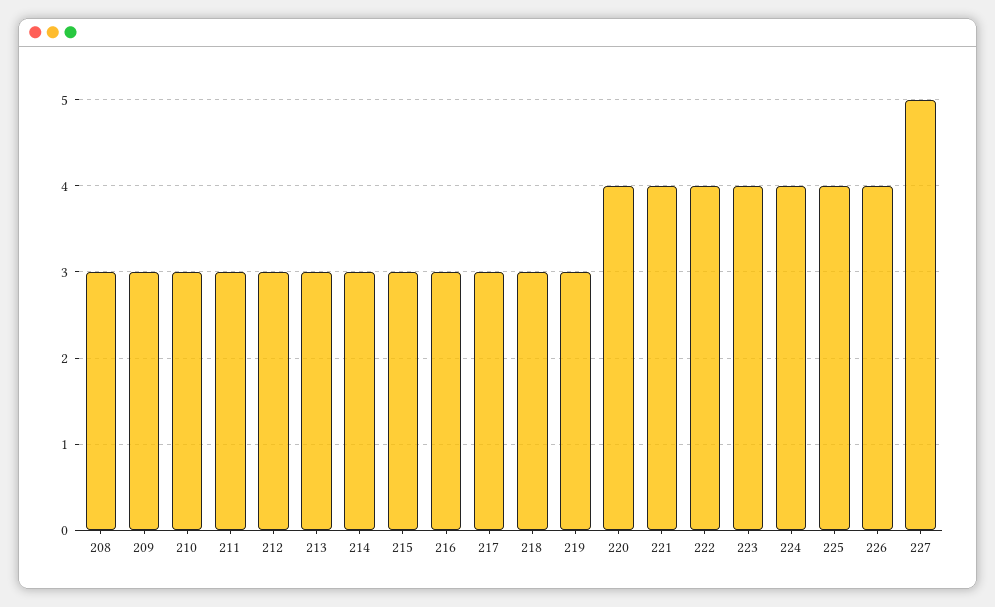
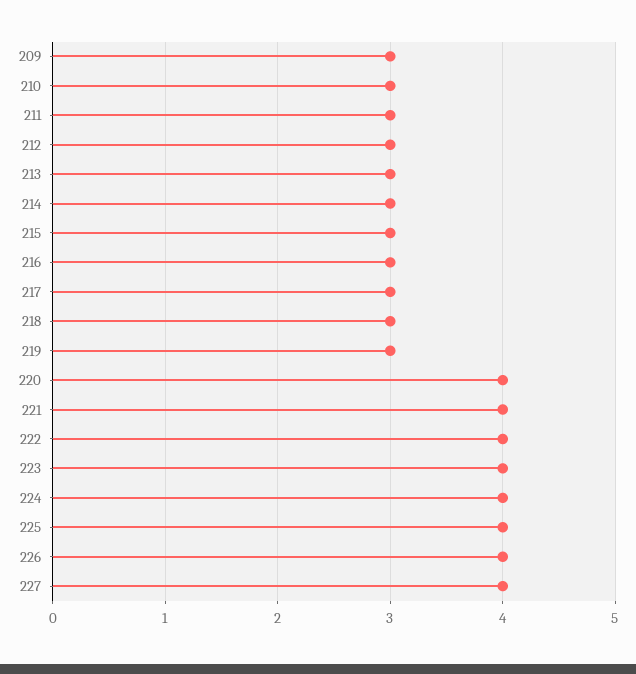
  {
-   "208": 3,
    "209": 3,
    "210": 3,
    "211": 3,
    "212": 3,
    "213": 3,
    "214": 3,
    "215": 3,
    "216": 3,
    "217": 3,
    "218": 3,
    "219": 3,
    "220": 4,
    "221": 4,
    "222": 4,
    "223": 4,
    "224": 4,
    "225": 4,
    "226": 4,
-   "227": 5
+   "227": 4
  }

